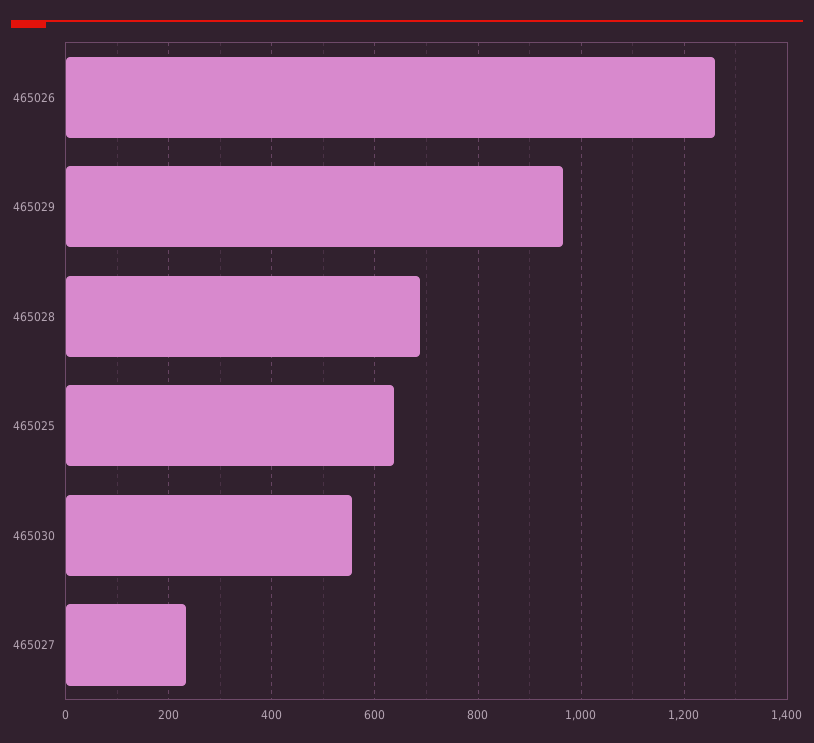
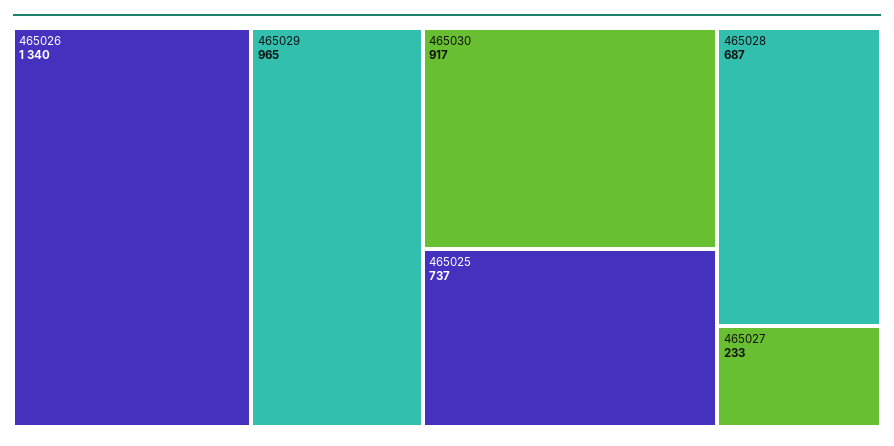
  {
-   "465026": 1260,
+   "465026": 1340,
    "465029": 965,
    "465028": 687,
-   "465025": 640,
+   "465025": 737,
-   "465030": 560,
+   "465030": 917,
    "465027": 233
  }

